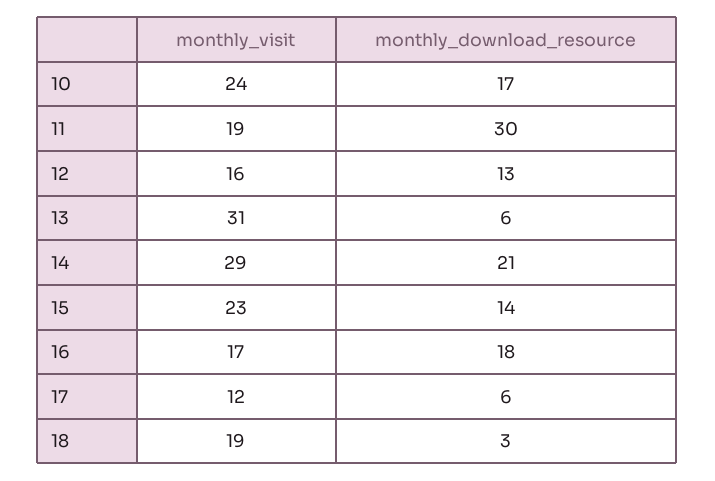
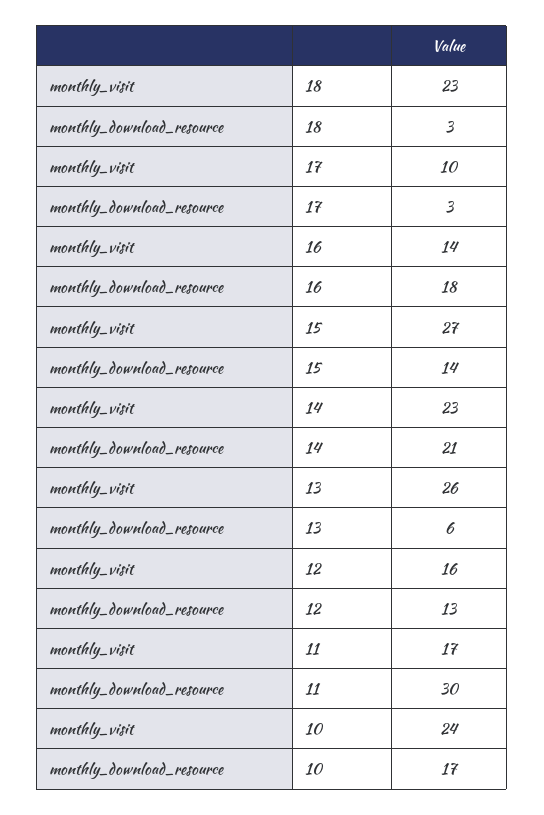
  {
    "monthly_visit": {
      "10": 24,
-     "11": 19,
+     "11": 17,
      "12": 16,
-     "13": 31,
+     "13": 26,
-     "14": 29,
+     "14": 23,
-     "15": 23,
+     "15": 27,
-     "16": 17,
+     "16": 14,
-     "17": 12,
+     "17": 10,
-     "18": 19
+     "18": 23
    },
    "monthly_download_resource": {
      "10": 17,
      "11": 30,
      "12": 13,
      "13": 6,
      "14": 21,
      "15": 14,
      "16": 18,
-     "17": 6,
+     "17": 3,
      "18": 3
    }
  }

